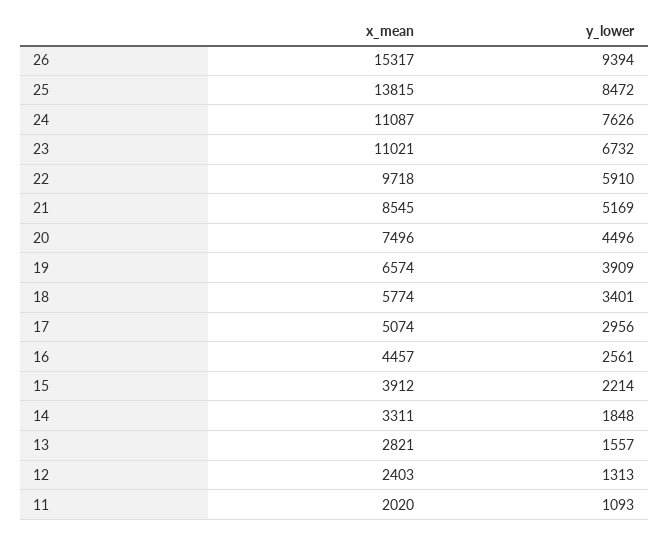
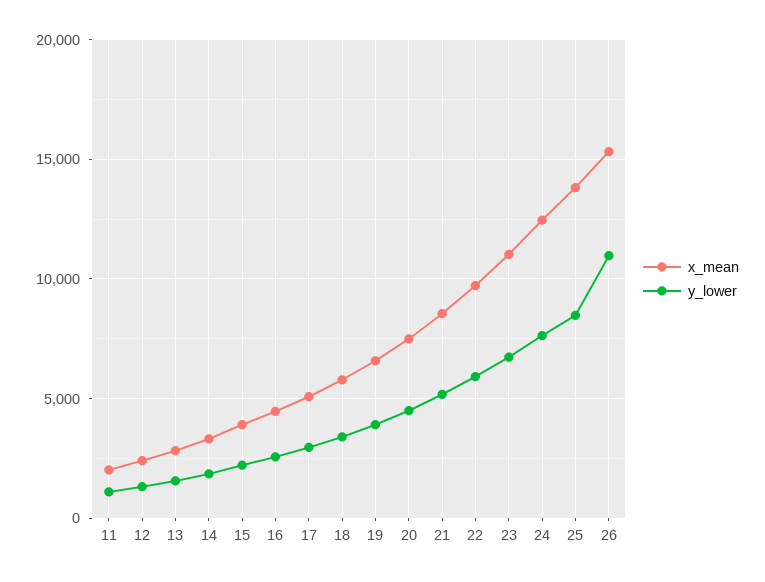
  {
    "x_mean": {
      "26": 15317,
      "25": 13815,
-     "24": 11087,
+     "24": 12500,
      "23": 11021,
      "22": 9718,
      "21": 8545,
      "20": 7496,
      "19": 6574,
      "18": 5774,
      "17": 5074,
      "16": 4457,
      "15": 3912,
      "14": 3311,
      "13": 2821,
      "12": 2403,
      "11": 2020
    },
    "y_lower": {
-     "26": 9394,
+     "26": 11000,
      "25": 8472,
      "24": 7626,
      "23": 6732,
      "22": 5910,
      "21": 5169,
      "20": 4496,
      "19": 3909,
      "18": 3401,
      "17": 2956,
      "16": 2561,
      "15": 2214,
      "14": 1848,
      "13": 1557,
      "12": 1313,
      "11": 1093
    }
  }

